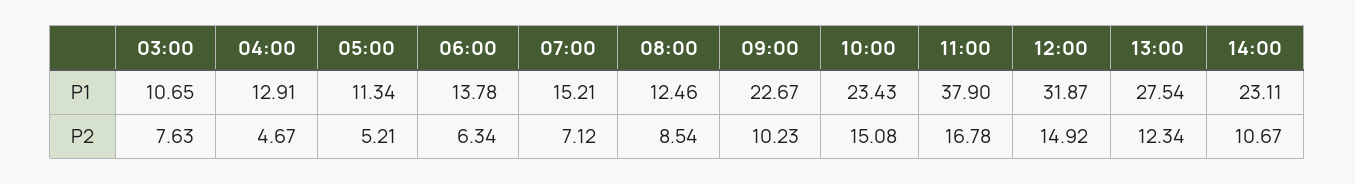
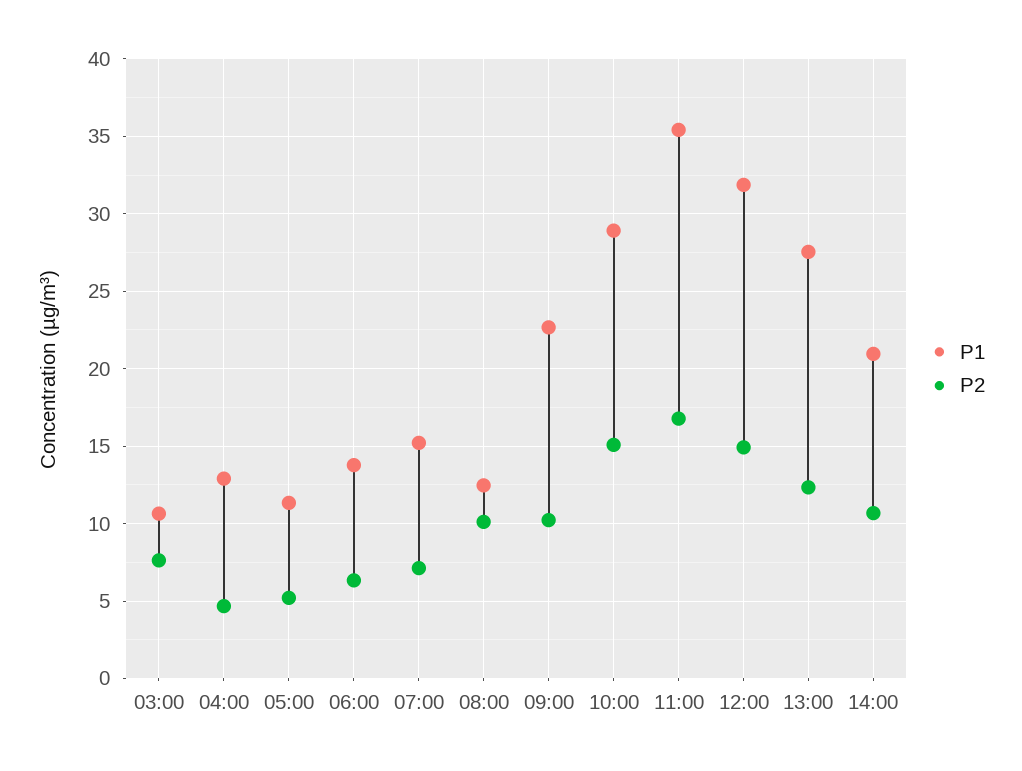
  {
    "P1": {
      "03:00": 10.65,
      "04:00": 12.91,
      "05:00": 11.34,
      "06:00": 13.78,
      "07:00": 15.21,
      "08:00": 12.46,
      "09:00": 22.67,
-     "10:00": 23.43,
+     "10:00": 29,
-     "11:00": 37.9,
+     "11:00": 35.5,
      "12:00": 31.87,
      "13:00": 27.54,
-     "14:00": 23.11
+     "14:00": 21
    },
    "P2": {
      "03:00": 7.63,
      "04:00": 4.67,
      "05:00": 5.21,
      "06:00": 6.34,
      "07:00": 7.12,
-     "08:00": 8.54,
+     "08:00": 10,
      "09:00": 10.23,
      "10:00": 15.08,
      "11:00": 16.78,
      "12:00": 14.92,
      "13:00": 12.34,
      "14:00": 10.67
    }
  }

